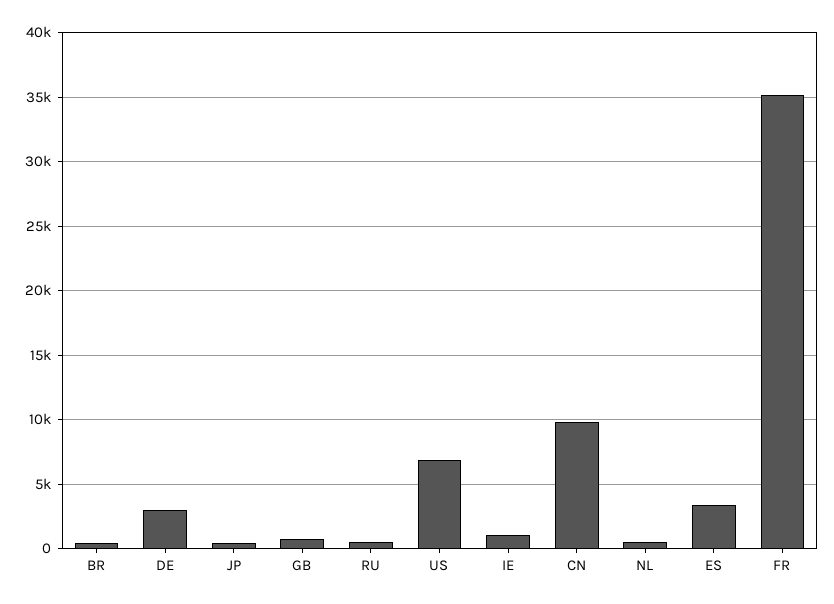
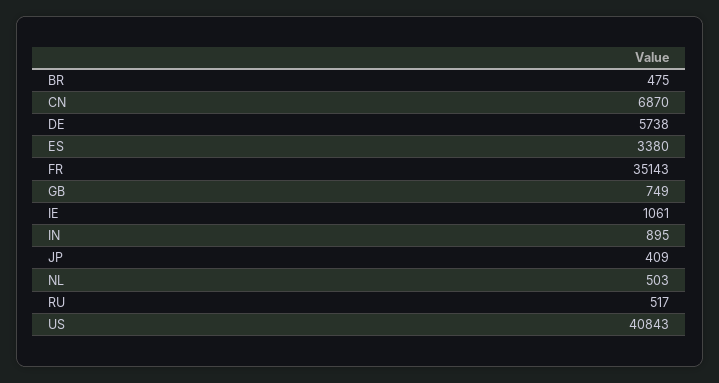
  {
    "BR": 475,
-   "DE": 3000,
+   "DE": 5738,
    "JP": 409,
    "GB": 749,
    "RU": 517,
-   "US": 7000,
+   "US": 40843,
    "IE": 1061,
-   "CN": 10000,
+   "CN": 6870,
    "NL": 503,
    "ES": 3380,
-   "FR": 35143
+   "FR": 35143,
+   "IN": 895
  }

